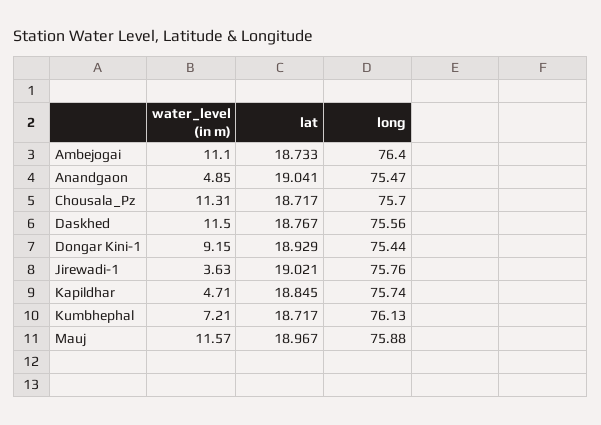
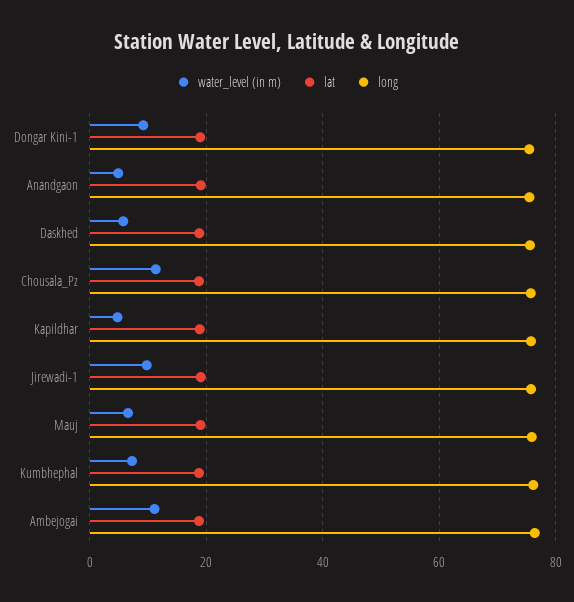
  {
    "water_level (in m)": {
      "Ambejogai": 11.1,
      "Anandgaon": 4.85,
      "Chousala_Pz": 11.31,
-     "Daskhed": 11.5,
+     "Daskhed": 6,
      "Dongar Kini-1": 9.15,
-     "Jirewadi-1": 3.63,
+     "Jirewadi-1": 10,
      "Kapildhar": 4.71,
      "Kumbhephal": 7.21,
-     "Mauj": 11.57
+     "Mauj": 6
    },
    "lat": {
      "Ambejogai": 18.733,
      "Anandgaon": 19.041,
      "Chousala_Pz": 18.717,
      "Daskhed": 18.767,
      "Dongar Kini-1": 18.929,
      "Jirewadi-1": 19.021,
      "Kapildhar": 18.845,
      "Kumbhephal": 18.717,
      "Mauj": 18.967
    },
    "long": {
      "Ambejogai": 76.4,
      "Anandgaon": 75.47,
      "Chousala_Pz": 75.7,
      "Daskhed": 75.56,
      "Dongar Kini-1": 75.44,
      "Jirewadi-1": 75.76,
      "Kapildhar": 75.74,
      "Kumbhephal": 76.13,
      "Mauj": 75.88
    }
  }

